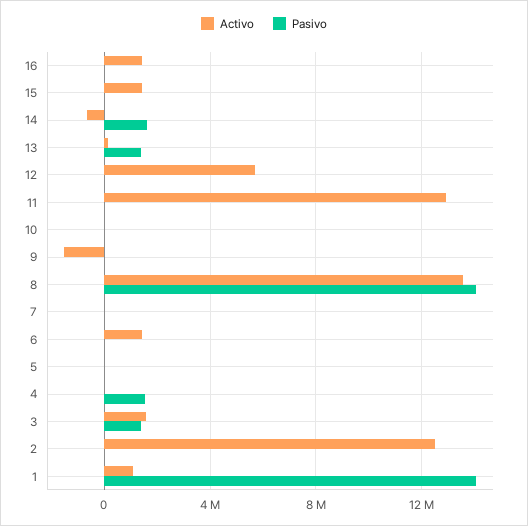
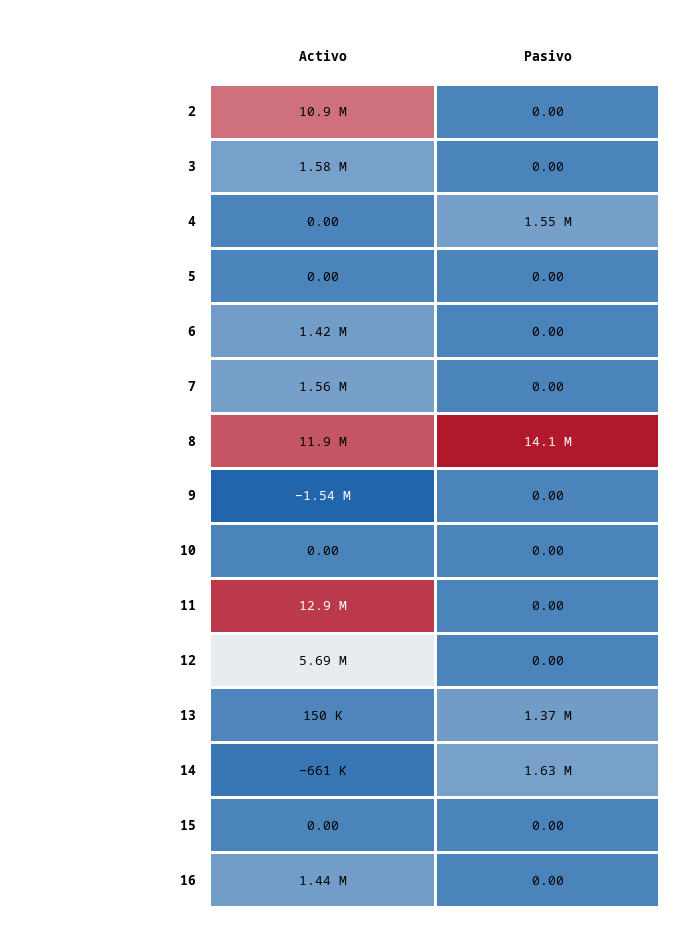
  {
    "Activo": {
      "16": 1440000,
-     "15": 1500000,
+     "15": 0,
      "14": -661000,
      "13": 150000,
      "12": 5690000,
      "11": 12900000,
      "10": 0,
      "9": -1540000,
-     "8": 13500000,
+     "8": 11900000,
-     "7": 0,
+     "7": 1560000,
      "6": 1420000,
      "5": 0,
      "4": 0,
      "3": 1580000,
-     "2": 12500000,
+     "2": 10900000
-     "1": 1000000
    },
    "Pasivo": {
      "16": 0,
      "15": 0,
      "14": 1630000,
      "13": 1370000,
      "12": 0,
      "11": 0,
      "10": 0,
      "9": 0,
      "8": 14100000,
      "7": 0,
      "6": 0,
      "5": 0,
      "4": 1550000,
-     "3": 1500000,
+     "3": 0,
-     "2": 0,
+     "2": 0
-     "1": 14000000
    }
  }

